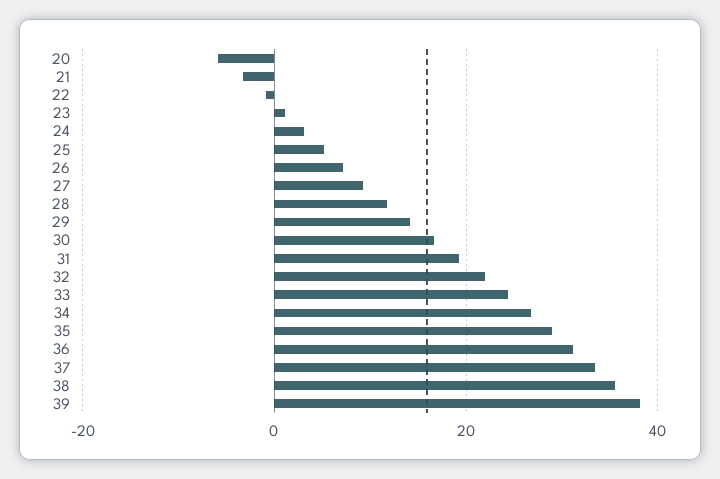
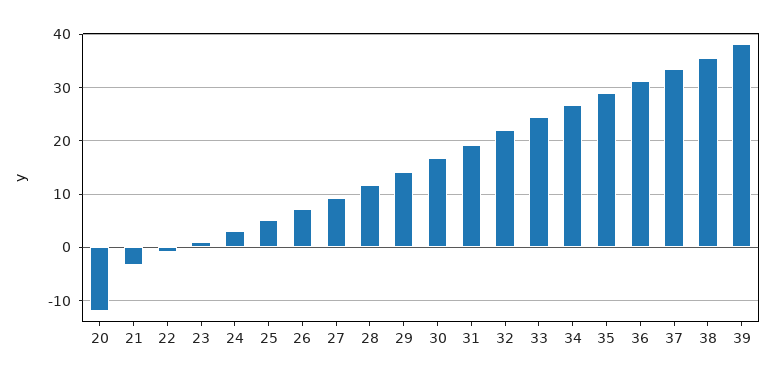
  {
-   "20": -6,
+   "20": -12,
    "21": -4,
    "22": 0,
    "23": 2,
    "24": 4,
    "25": 6,
    "26": 8,
    "27": 10,
    "28": 12,
    "29": 14,
    "30": 16,
    "31": 20,
    "32": 22,
    "33": 24,
    "34": 26,
    "35": 30,
    "36": 32,
    "37": 34,
    "38": 36,
    "39": 38
  }

